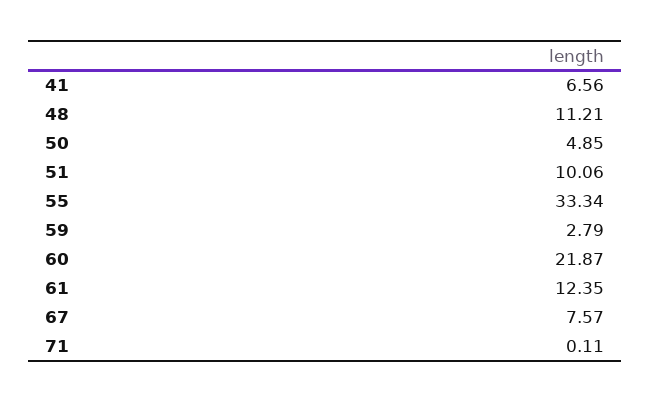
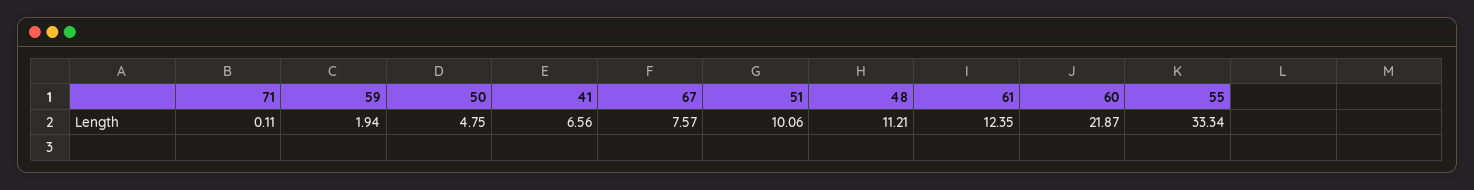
  {
    "41": 6.56,
    "48": 11.21,
-   "50": 4.85,
+   "50": 4.75,
    "51": 10.06,
    "55": 33.34,
-   "59": 2.79,
+   "59": 1.94,
    "60": 21.87,
    "61": 12.35,
    "67": 7.57,
    "71": 0.11
  }

